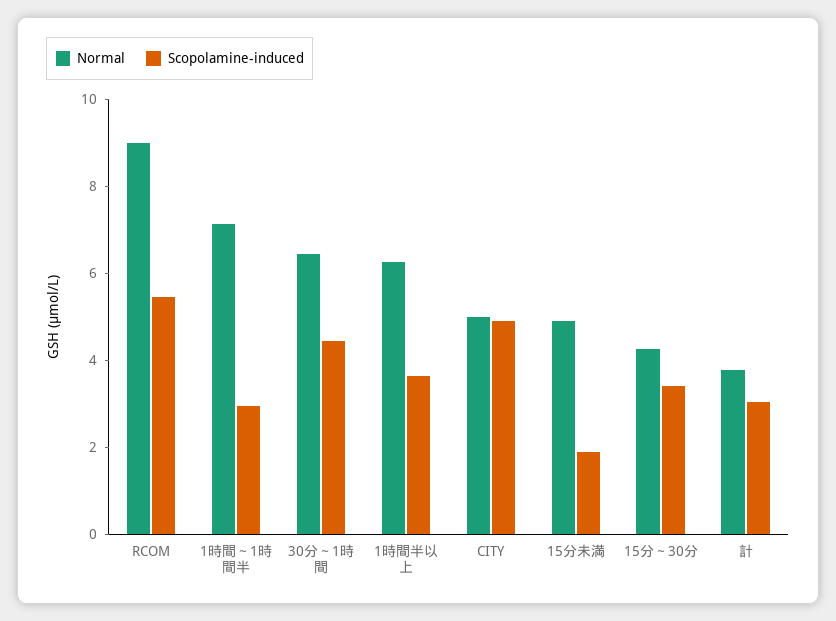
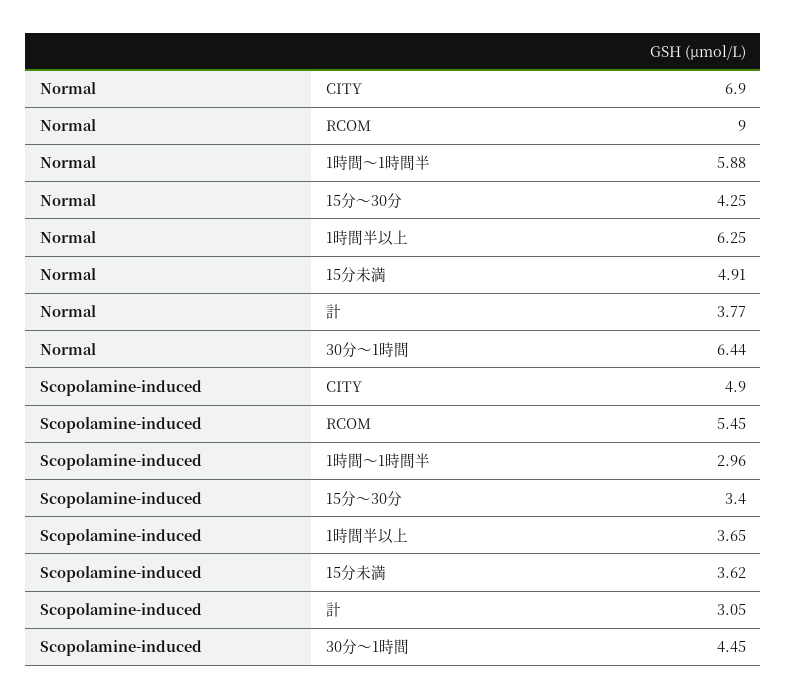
  {
    "Normal": {
      "RCOM": 9,
-     "1時間～1時間半": 7,
+     "1時間～1時間半": 5.88,
      "30分～1時間": 6.44,
      "1時間半以上": 6.25,
-     "CITY": 5,
+     "CITY": 6.9,
      "15分未満": 4.91,
      "15分～30分": 4.25,
      "計": 3.77
    },
    "Scopolamine-induced": {
      "RCOM": 5.45,
      "1時間～1時間半": 2.96,
      "30分～1時間": 4.45,
      "1時間半以上": 3.65,
      "CITY": 4.9,
-     "15分未満": 2,
+     "15分未満": 3.62,
      "15分～30分": 3.4,
      "計": 3.05
    }
  }

